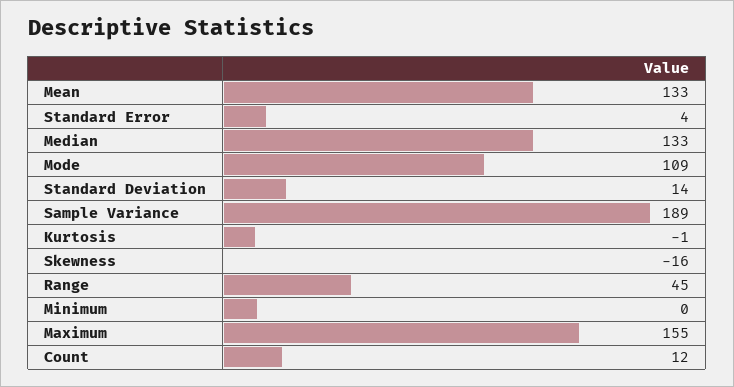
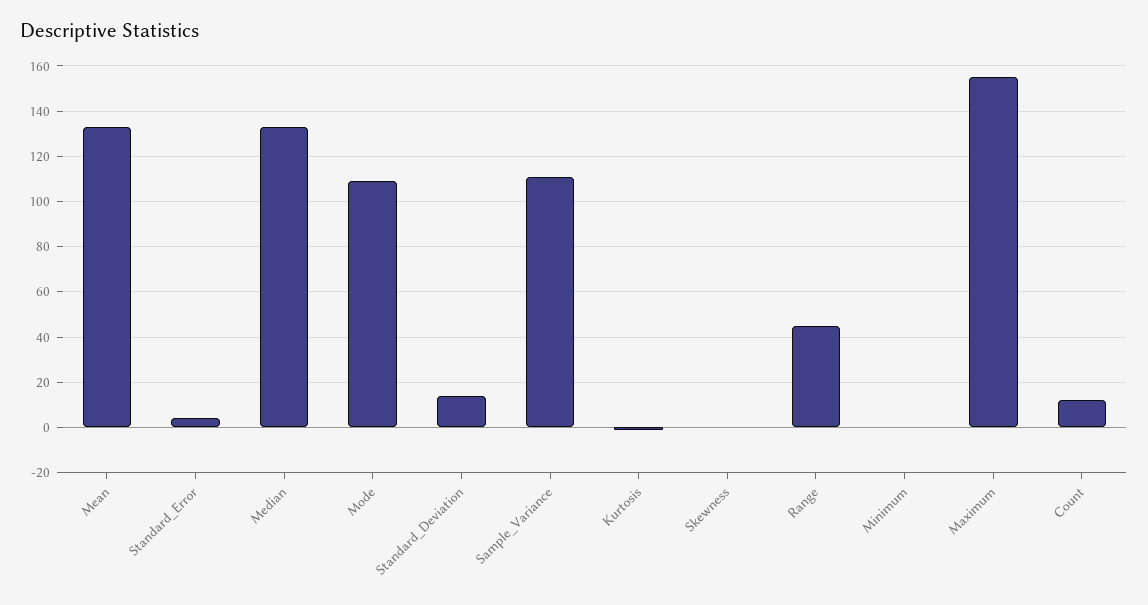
  {
    "Mean": 133,
    "Standard Error": 4,
    "Median": 133,
    "Mode": 109,
    "Standard Deviation": 14,
-   "Sample Variance": 189,
+   "Sample Variance": 110,
    "Kurtosis": -1,
-   "Skewness": -16,
+   "Skewness": 0,
    "Range": 45,
    "Minimum": 0,
    "Maximum": 155,
    "Count": 12
  }

